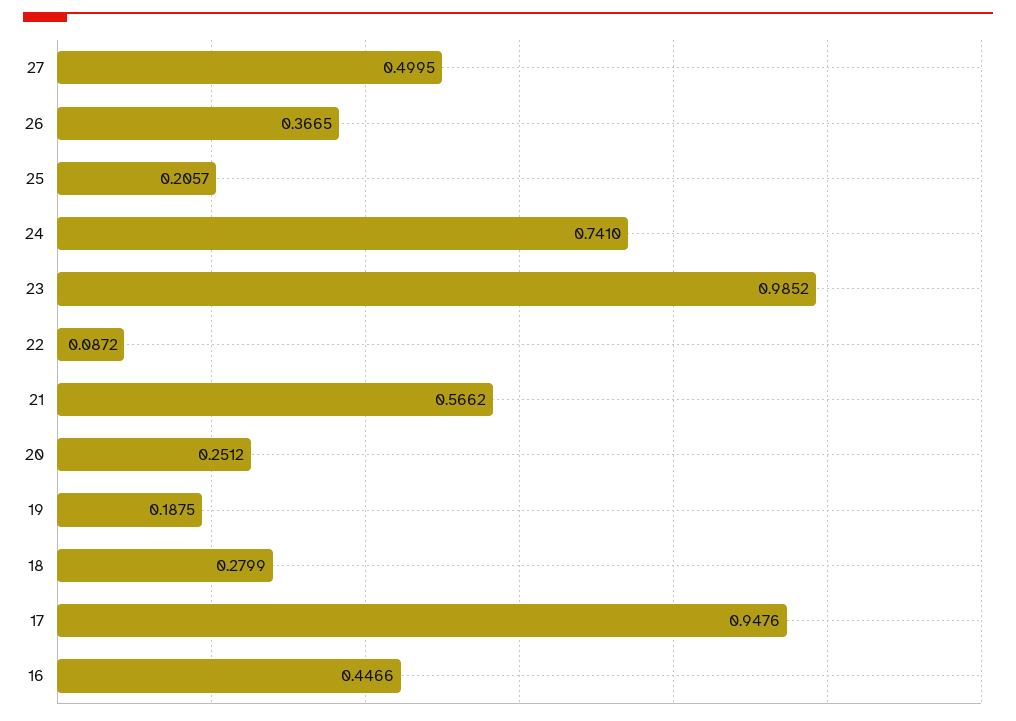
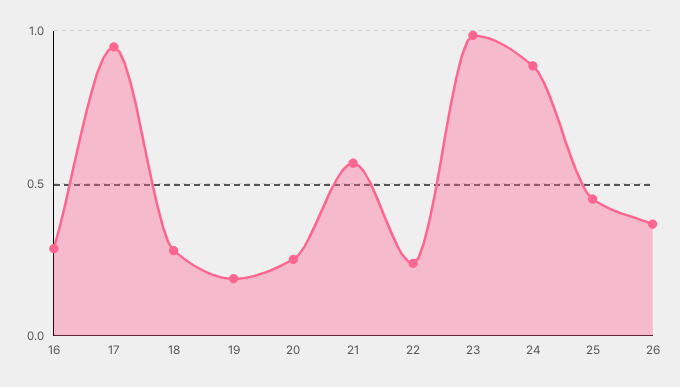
  {
-   "27": 0.4995,
    "26": 0.3665,
-   "25": 0.2057,
+   "25": 0.45,
-   "24": 0.741,
+   "24": 0.9,
    "23": 0.9852,
-   "22": 0.0872,
+   "22": 0.25,
    "21": 0.5662,
    "20": 0.2512,
    "19": 0.1875,
    "18": 0.2799,
    "17": 0.9476,
-   "16": 0.4466
+   "16": 0.3
  }

